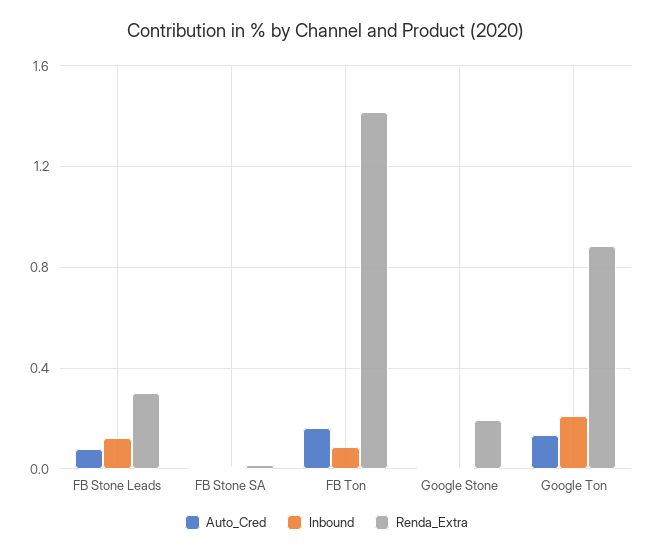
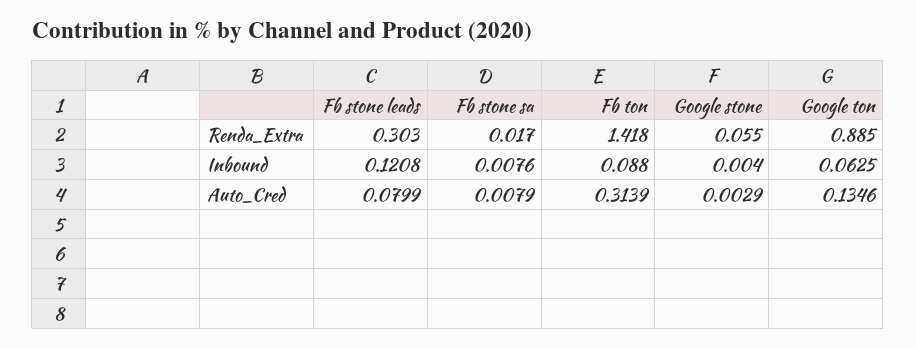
  {
    "Auto_Cred": {
      "FB Stone Leads": 0.0799,
      "FB Stone SA": 0.0079,
-     "FB Ton": 0.15,
+     "FB Ton": 0.3139,
      "Google Stone": 0.0029,
      "Google Ton": 0.1346
    },
    "Inbound": {
      "FB Stone Leads": 0.1208,
      "FB Stone SA": 0.0076,
      "FB Ton": 0.088,
      "Google Stone": 0.004,
-     "Google Ton": 0.2
+     "Google Ton": 0.0625
    },
    "Renda_Extra": {
      "FB Stone Leads": 0.303,
      "FB Stone SA": 0.017,
      "FB Ton": 1.418,
-     "Google Stone": 0.2,
+     "Google Stone": 0.055,
      "Google Ton": 0.885
    }
  }

